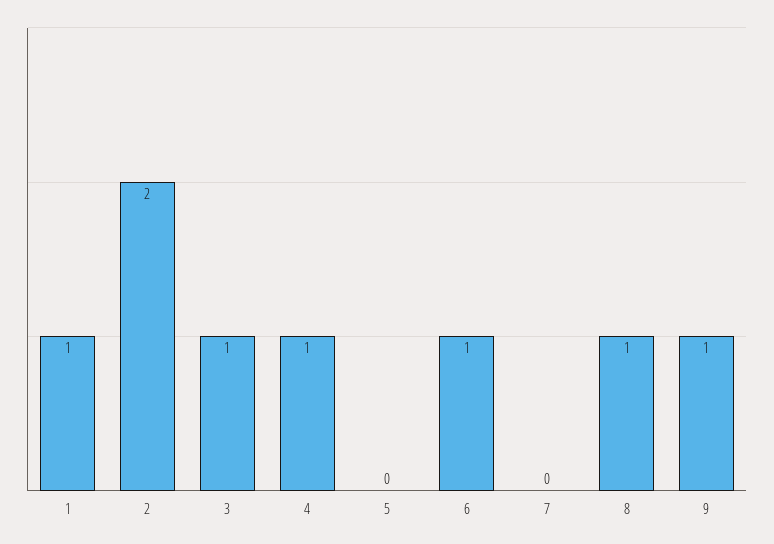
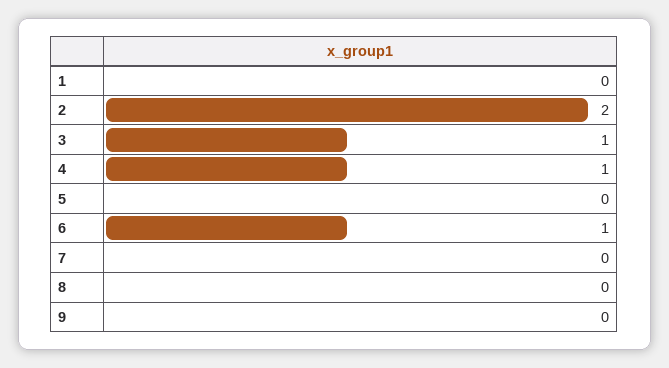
  {
-   "1": 1,
+   "1": 0,
    "2": 2,
    "3": 1,
    "4": 1,
    "5": 0,
    "6": 1,
    "7": 0,
-   "8": 1,
+   "8": 0,
-   "9": 1
+   "9": 0
  }

